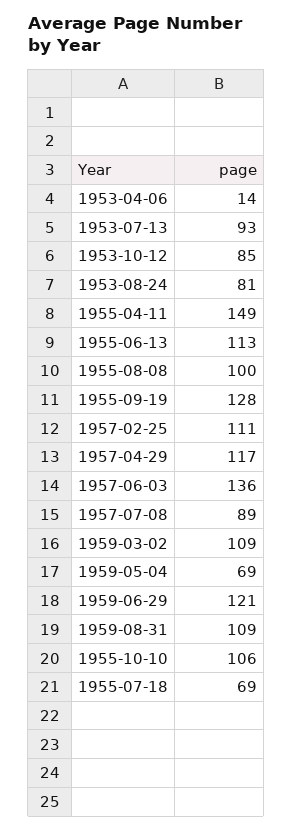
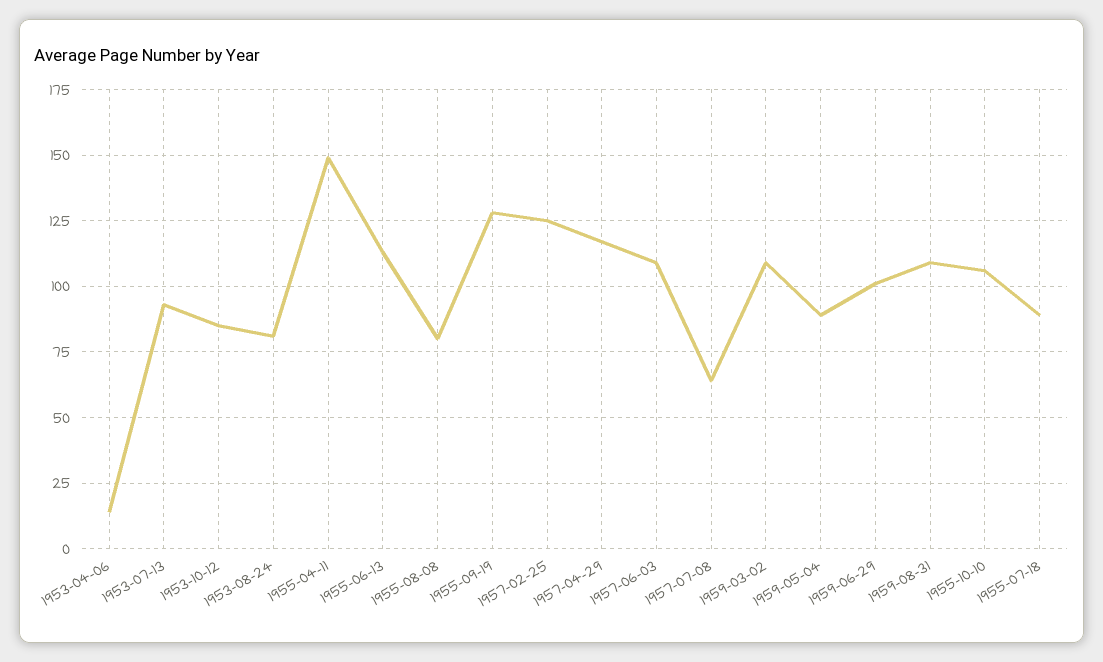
  {
    "1953-04-06": 14,
    "1953-07-13": 93,
    "1953-10-12": 85,
    "1953-08-24": 81,
    "1955-04-11": 149,
    "1955-06-13": 113,
-   "1955-08-08": 100,
+   "1955-08-08": 80,
    "1955-09-19": 128,
-   "1957-02-25": 111,
+   "1957-02-25": 125,
    "1957-04-29": 117,
-   "1957-06-03": 136,
+   "1957-06-03": 110,
-   "1957-07-08": 89,
+   "1957-07-08": 65,
    "1959-03-02": 109,
-   "1959-05-04": 69,
+   "1959-05-04": 90,
-   "1959-06-29": 121,
+   "1959-06-29": 100,
    "1959-08-31": 109,
    "1955-10-10": 106,
-   "1955-07-18": 69
+   "1955-07-18": 90
  }

